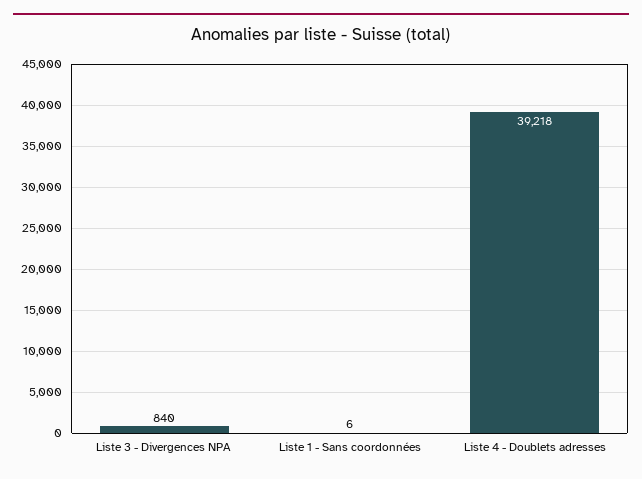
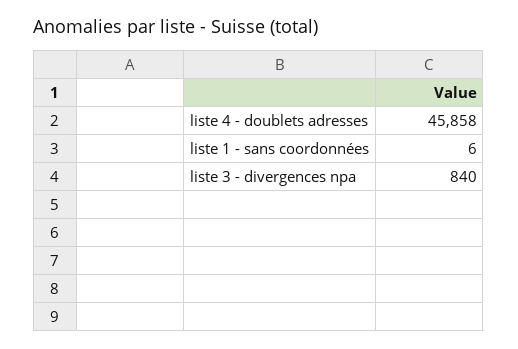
  {
    "Liste 3 - Divergences NPA": 840,
    "Liste 1 - Sans coordonnées": 6,
-   "Liste 4 - Doublets adresses": 39218
+   "Liste 4 - Doublets adresses": 45858
  }

